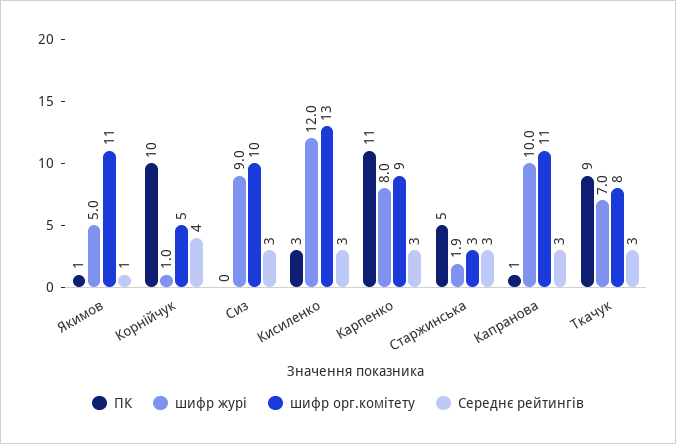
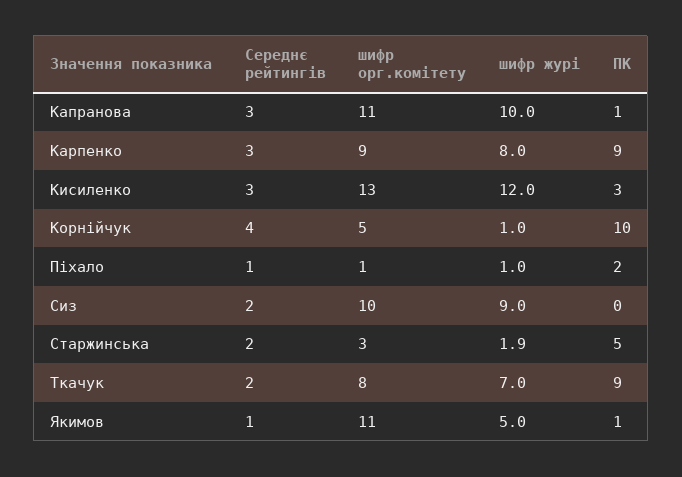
  {
    "ПК": {
      "Якимов": 1,
      "Корнійчук": 10,
      "Сиз": 0,
      "Кисиленко": 3,
-     "Карпенко": 11,
+     "Карпенко": 9,
      "Старжинська": 5,
      "Капранова": 1,
-     "Ткачук": 9
+     "Ткачук": 9,
+     "Піхало": 2
    },
    "шифр журі": {
      "Якимов": 5,
      "Корнійчук": 1,
      "Сиз": 9,
      "Кисиленко": 12,
      "Карпенко": 8,
      "Старжинська": 1.9,
      "Капранова": 10,
-     "Ткачук": 7
+     "Ткачук": 7,
+     "Піхало": 1
    },
    "шифр орг.комітету": {
      "Якимов": 11,
      "Корнійчук": 5,
      "Сиз": 10,
      "Кисиленко": 13,
      "Карпенко": 9,
      "Старжинська": 3,
      "Капранова": 11,
-     "Ткачук": 8
+     "Ткачук": 8,
+     "Піхало": 1
    },
    "Середнє рейтингів": {
      "Якимов": 1,
      "Корнійчук": 4,
-     "Сиз": 3,
+     "Сиз": 2,
      "Кисиленко": 3,
      "Карпенко": 3,
-     "Старжинська": 3,
+     "Старжинська": 2,
      "Капранова": 3,
-     "Ткачук": 3
+     "Ткачук": 2,
+     "Піхало": 1
    }
  }

